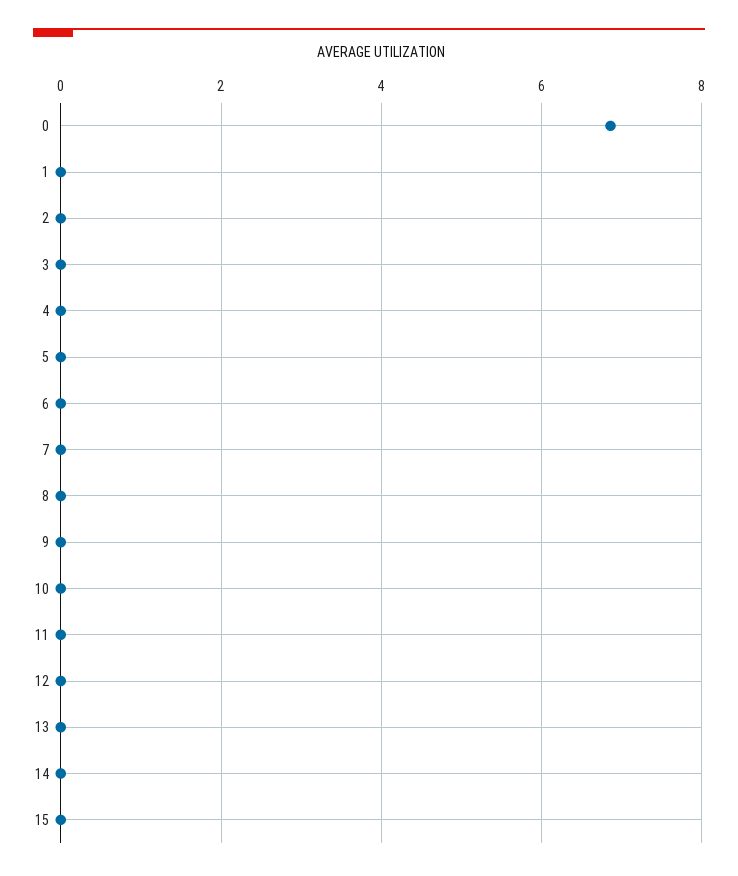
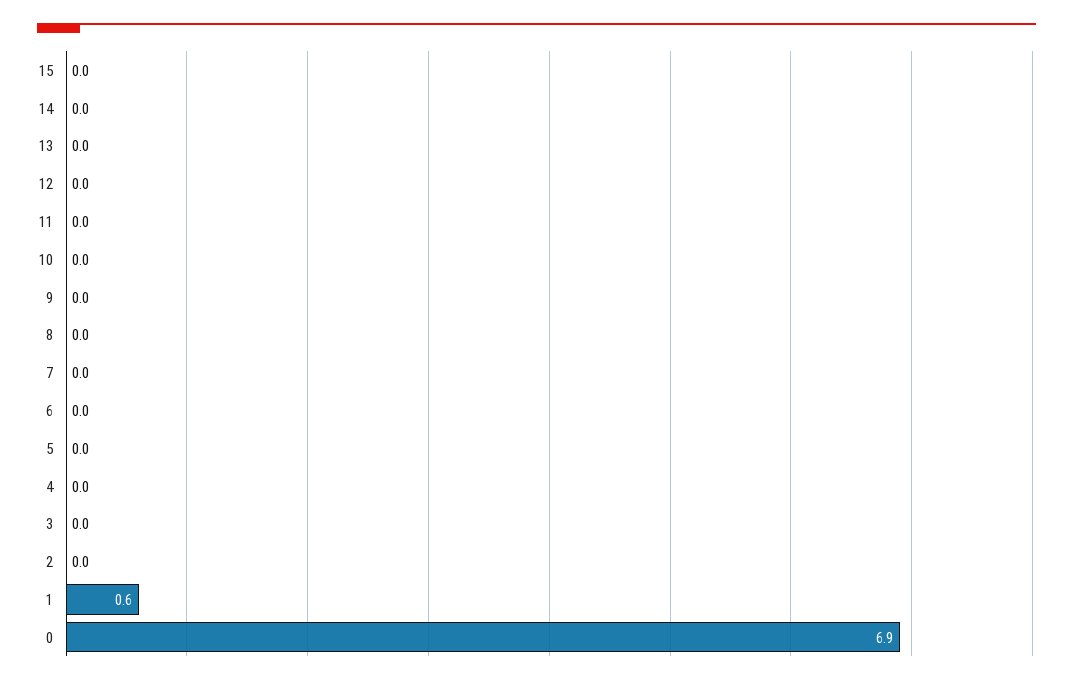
  {
    "0": 6.9,
-   "1": 0,
+   "1": 0.6,
    "2": 0,
    "3": 0,
    "4": 0,
    "5": 0,
    "6": 0,
    "7": 0,
    "8": 0,
    "9": 0,
    "10": 0,
    "11": 0,
    "12": 0,
    "13": 0,
    "14": 0,
    "15": 0
  }

